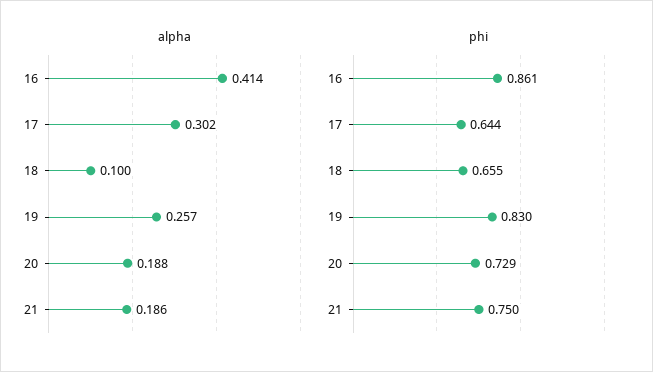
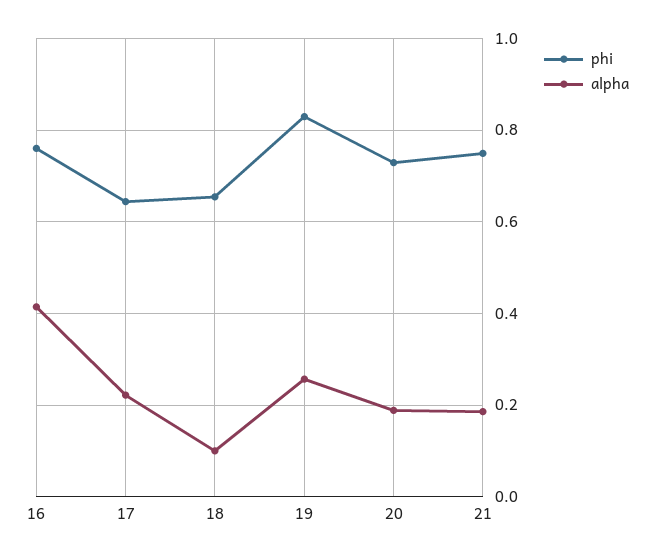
  {
    "alpha": {
      "16": 0.414,
-     "17": 0.302,
+     "17": 0.22,
      "18": 0.1,
      "19": 0.257,
      "20": 0.188,
      "21": 0.186
    },
    "phi": {
-     "16": 0.861,
+     "16": 0.76,
      "17": 0.644,
      "18": 0.655,
      "19": 0.83,
      "20": 0.729,
      "21": 0.75
    }
  }

